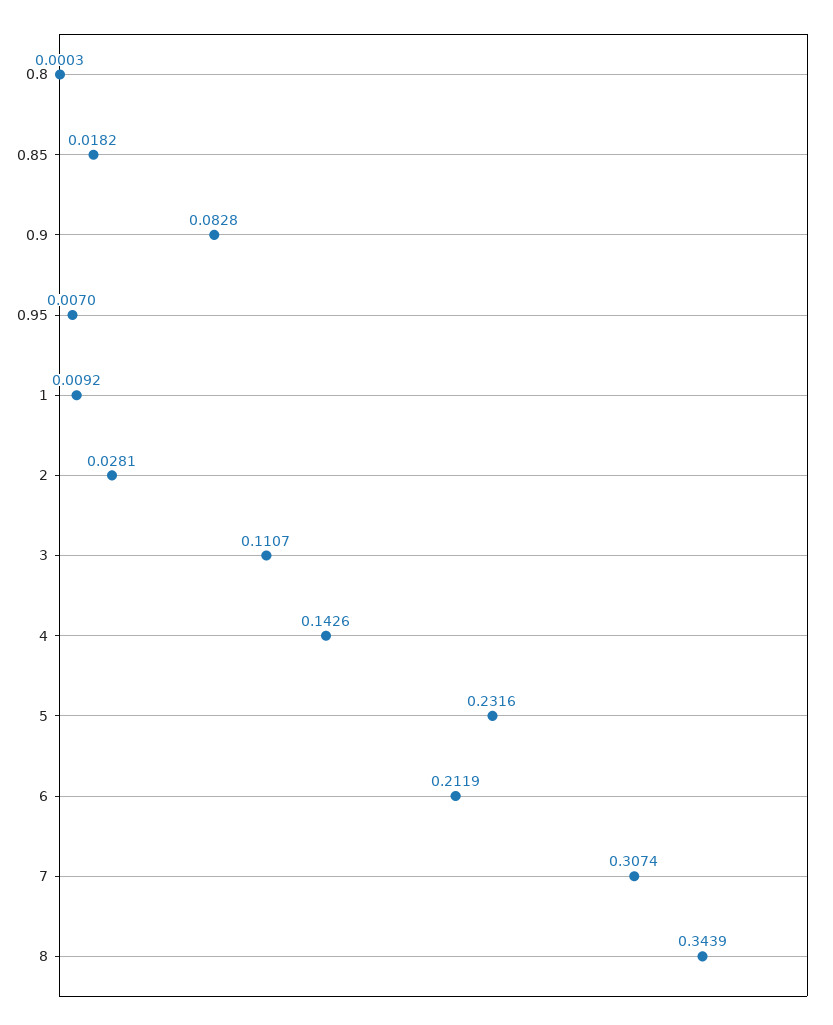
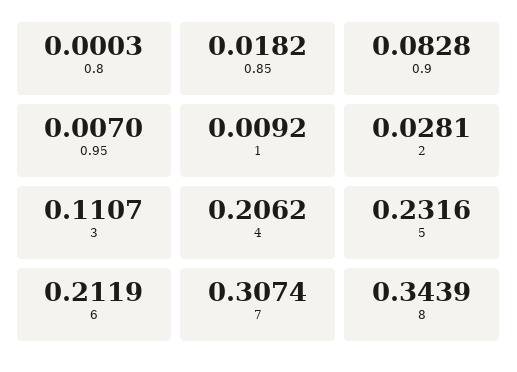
  {
    "0.8": 0.0003,
    "0.85": 0.0182,
    "0.9": 0.0828,
    "0.95": 0.007,
    "1": 0.0092,
    "2": 0.0281,
    "3": 0.1107,
-   "4": 0.1426,
+   "4": 0.2062,
    "5": 0.2316,
    "6": 0.2119,
    "7": 0.3074,
    "8": 0.3439
  }

